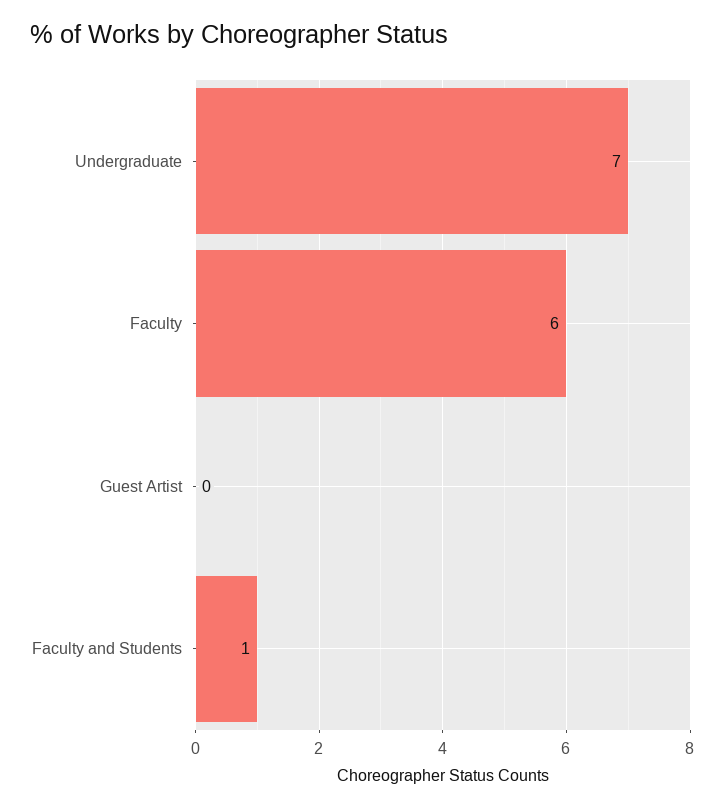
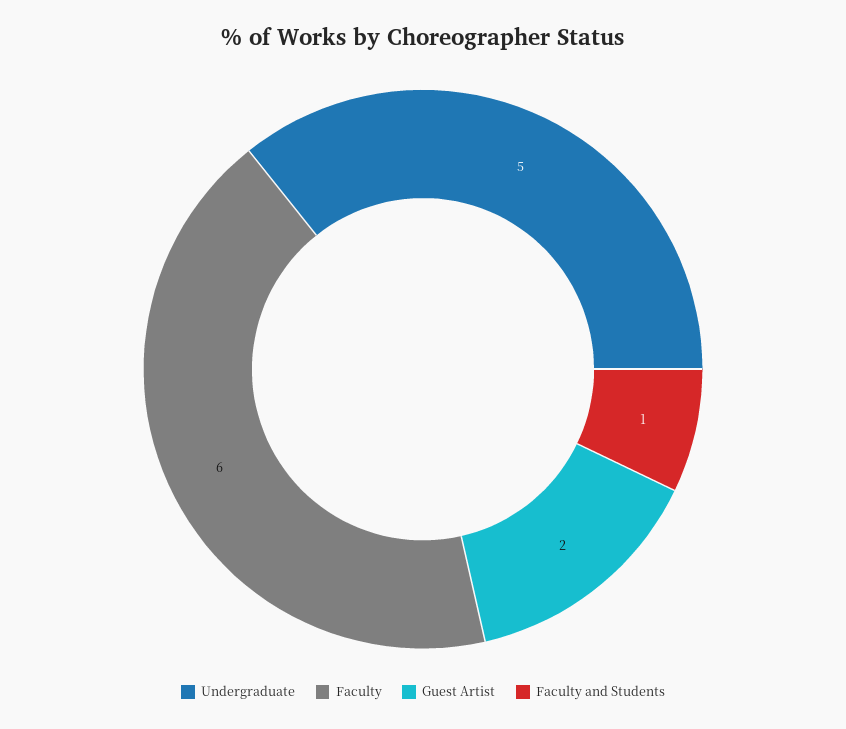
  {
-   "Undergraduate": 7,
+   "Undergraduate": 5,
    "Faculty": 6,
-   "Guest Artist": 0,
+   "Guest Artist": 2,
    "Faculty and Students": 1
  }

